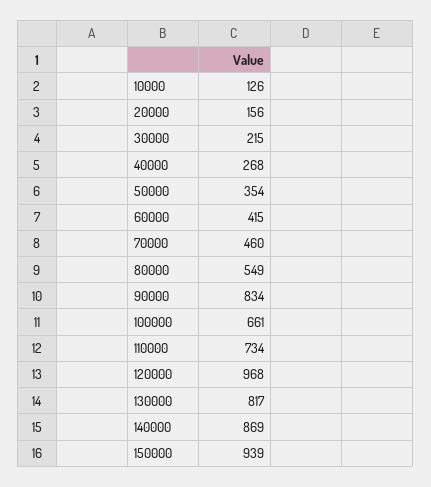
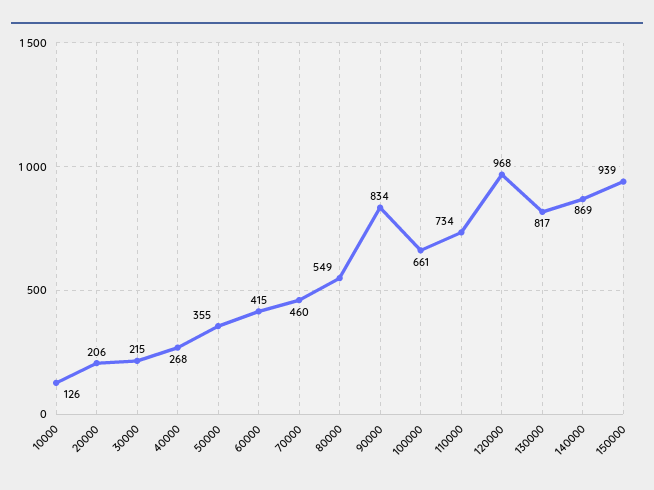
  {
    "10000": 126,
-   "20000": 156,
+   "20000": 206,
    "30000": 215,
    "40000": 268,
-   "50000": 354,
+   "50000": 355,
    "60000": 415,
    "70000": 460,
    "80000": 549,
    "90000": 834,
    "100000": 661,
    "110000": 734,
    "120000": 968,
    "130000": 817,
    "140000": 869,
    "150000": 939
  }

